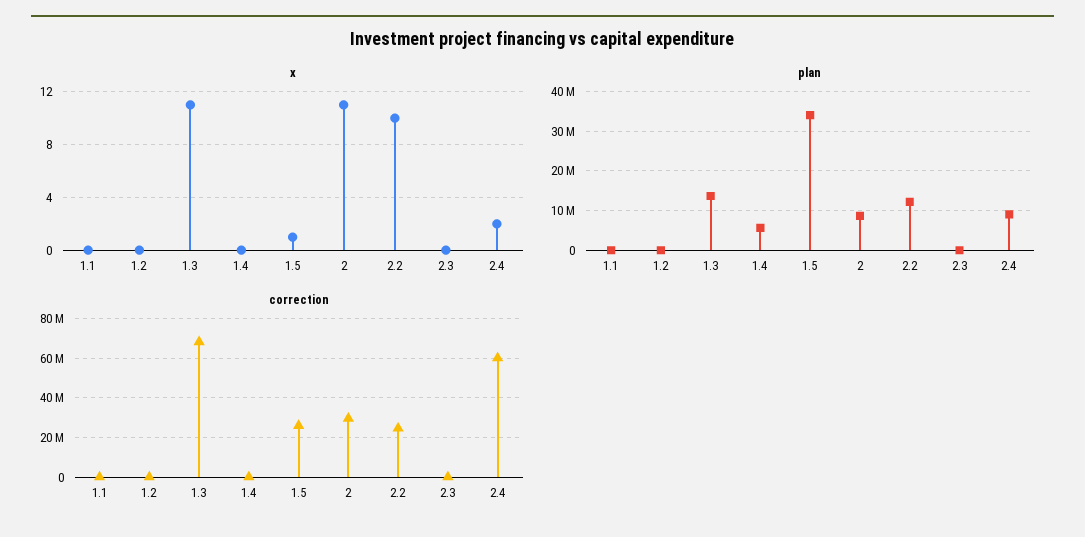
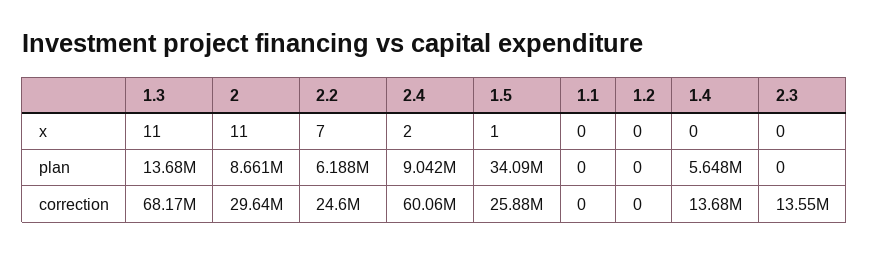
  {
    "x": {
      "1.1": 0,
      "1.2": 0,
      "1.3": 11,
      "1.4": 0,
      "1.5": 1,
      "2": 11,
-     "2.2": 10,
+     "2.2": 7,
      "2.3": 0,
      "2.4": 2
    },
    "plan": {
      "1.1": 0,
      "1.2": 0,
      "1.3": 13680000,
      "1.4": 5648000,
      "1.5": 34090000,
      "2": 8661000,
-     "2.2": 12000000,
+     "2.2": 6188000,
      "2.3": 0,
      "2.4": 9042000
    },
    "correction": {
      "1.1": 0,
      "1.2": 0,
      "1.3": 68170000,
-     "1.4": 0,
+     "1.4": 13680000,
      "1.5": 25880000,
      "2": 29640000,
      "2.2": 24600000,
-     "2.3": 0,
+     "2.3": 13550000,
      "2.4": 60060000
    }
  }

